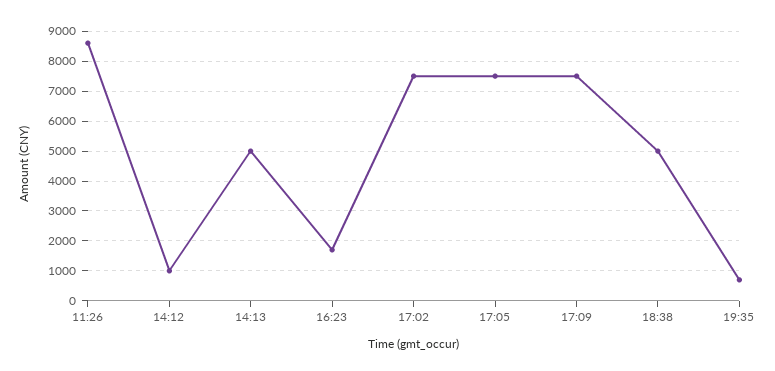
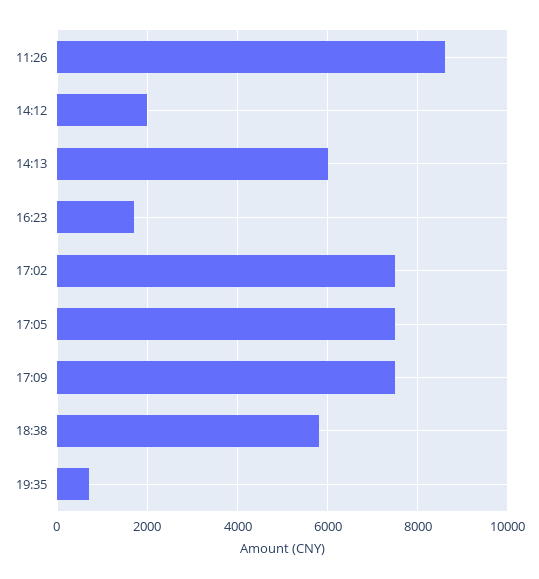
  {
    "11:26": 8600,
-   "14:12": 1000,
+   "14:12": 2000,
-   "14:13": 5000,
+   "14:13": 6000,
    "16:23": 1800,
    "17:02": 7600,
    "17:05": 7600,
    "17:09": 7600,
-   "18:38": 5000,
+   "18:38": 5800,
    "19:35": 800
  }

